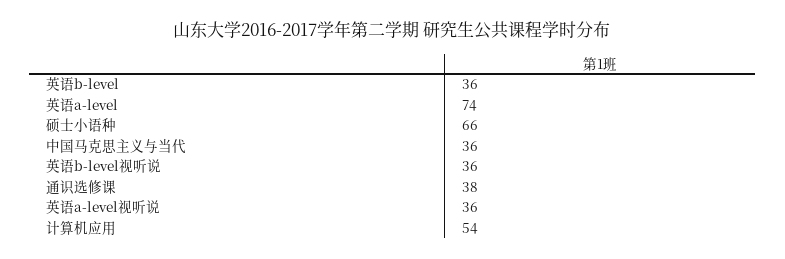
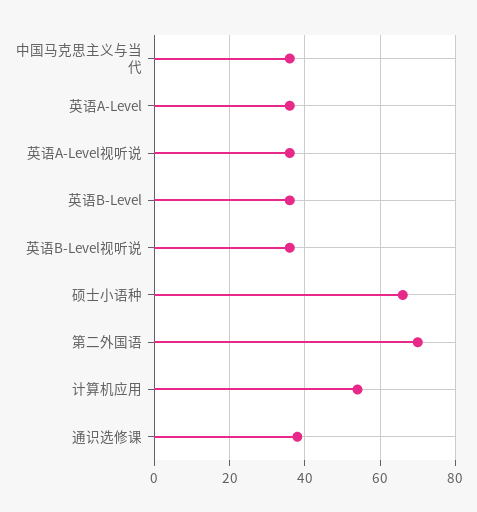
  {
    "英语b-level": 36,
-   "英语a-level": 74,
+   "英语a-level": 35,
    "硕士小语种": 66,
    "中国马克思主义与当代": 36,
    "英语b-level视听说": 36,
    "通识选修课": 38,
    "英语a-level视听说": 36,
-   "计算机应用": 54
+   "计算机应用": 54,
+   "第二外国语": 70
  }

